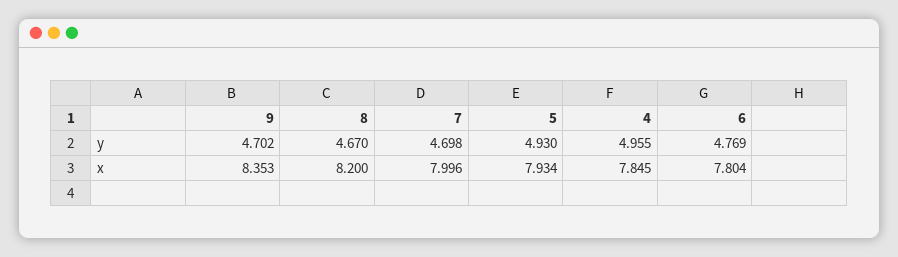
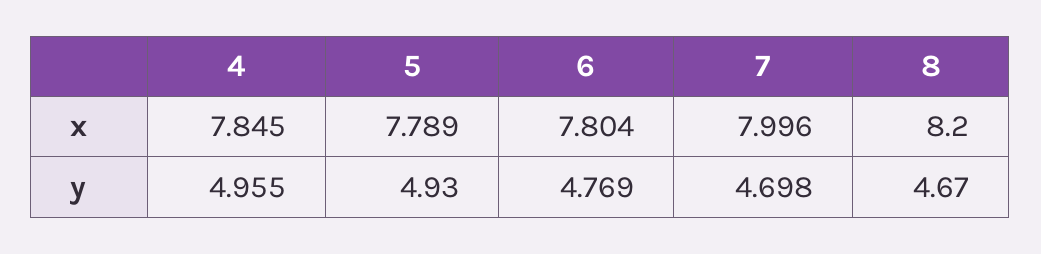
  {
-   "9": {
-     "y": 4.702,
-     "x": 8.353
-   },
    "8": {
      "y": 4.67,
      "x": 8.2
    },
    "7": {
      "y": 4.698,
      "x": 7.996
    },
    "5": {
      "y": 4.93,
-     "x": 7.934
+     "x": 7.789
    },
    "4": {
      "y": 4.955,
      "x": 7.845
    },
    "6": {
      "y": 4.769,
      "x": 7.804
    }
  }

